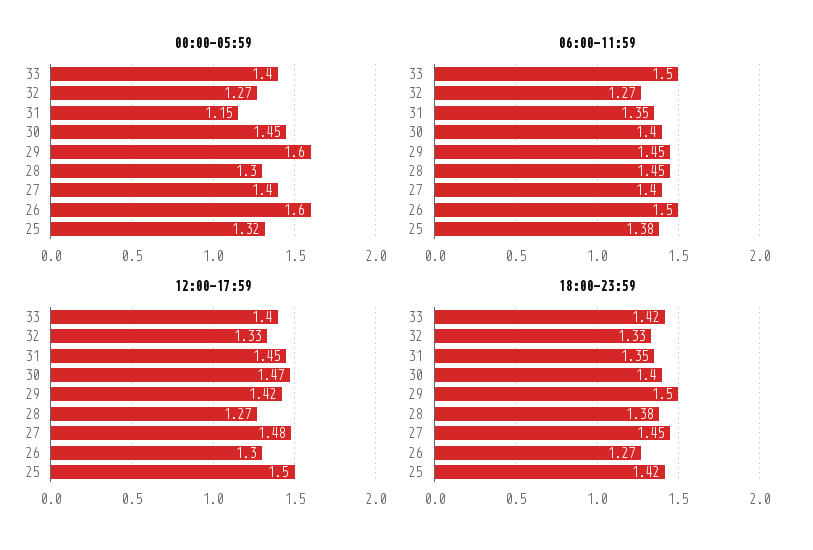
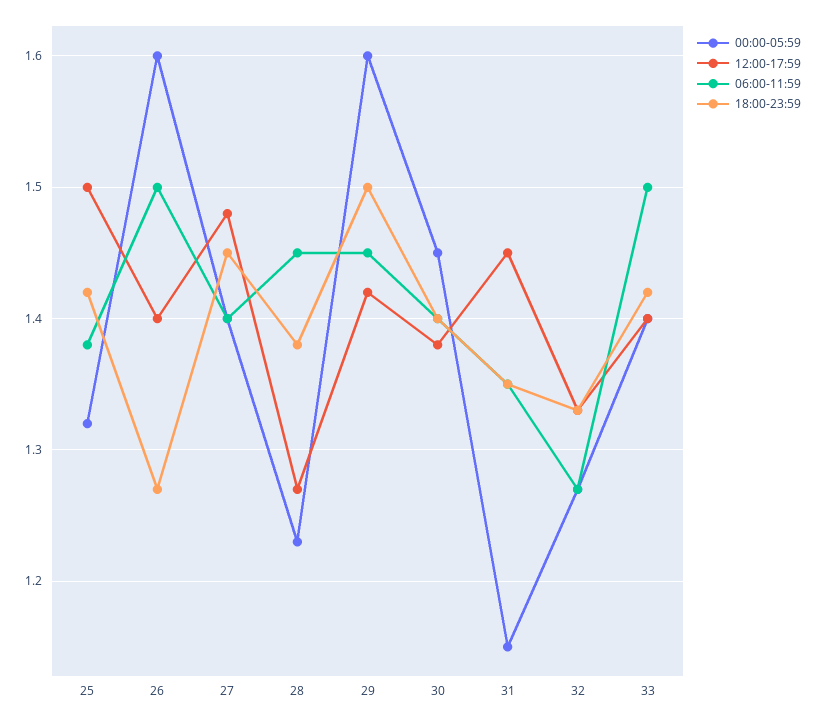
  {
    "00:00-05:59": {
      "33": 1.4,
      "32": 1.27,
      "31": 1.15,
      "30": 1.45,
      "29": 1.6,
-     "28": 1.3,
+     "28": 1.23,
      "27": 1.4,
      "26": 1.6,
      "25": 1.32
    },
    "06:00-11:59": {
      "33": 1.5,
      "32": 1.27,
      "31": 1.35,
      "30": 1.4,
      "29": 1.45,
      "28": 1.45,
      "27": 1.4,
      "26": 1.5,
      "25": 1.38
    },
    "12:00-17:59": {
      "33": 1.4,
      "32": 1.33,
      "31": 1.45,
-     "30": 1.47,
+     "30": 1.38,
      "29": 1.42,
      "28": 1.27,
      "27": 1.48,
-     "26": 1.3,
+     "26": 1.4,
      "25": 1.5
    },
    "18:00-23:59": {
      "33": 1.42,
      "32": 1.33,
      "31": 1.35,
      "30": 1.4,
      "29": 1.5,
      "28": 1.38,
      "27": 1.45,
      "26": 1.27,
      "25": 1.42
    }
  }

